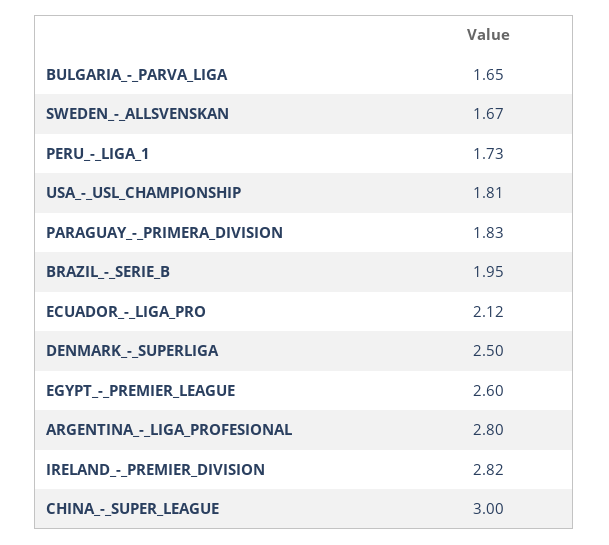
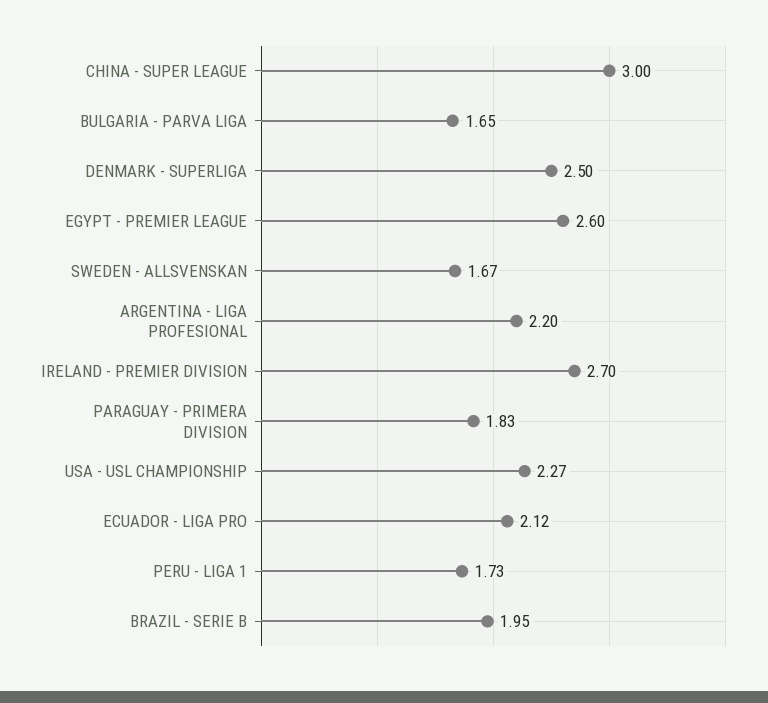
  {
    "BULGARIA_-_PARVA_LIGA": 1.65,
    "SWEDEN_-_ALLSVENSKAN": 1.67,
    "PERU_-_LIGA_1": 1.73,
-   "USA_-_USL_CHAMPIONSHIP": 1.81,
+   "USA_-_USL_CHAMPIONSHIP": 2.27,
    "PARAGUAY_-_PRIMERA_DIVISION": 1.83,
    "BRAZIL_-_SERIE_B": 1.95,
    "ECUADOR_-_LIGA_PRO": 2.12,
    "DENMARK_-_SUPERLIGA": 2.5,
    "EGYPT_-_PREMIER_LEAGUE": 2.6,
-   "ARGENTINA_-_LIGA_PROFESIONAL": 2.8,
+   "ARGENTINA_-_LIGA_PROFESIONAL": 2.2,
-   "IRELAND_-_PREMIER_DIVISION": 2.82,
+   "IRELAND_-_PREMIER_DIVISION": 2.7,
    "CHINA_-_SUPER_LEAGUE": 3
  }

